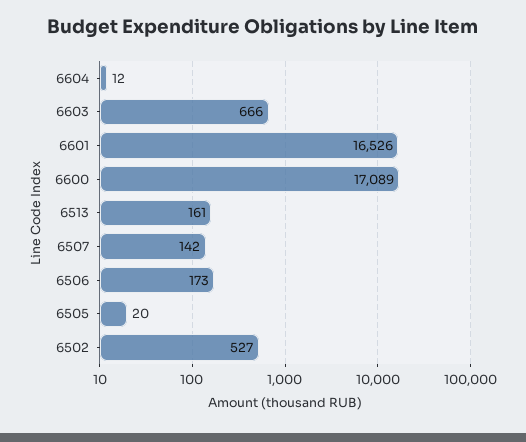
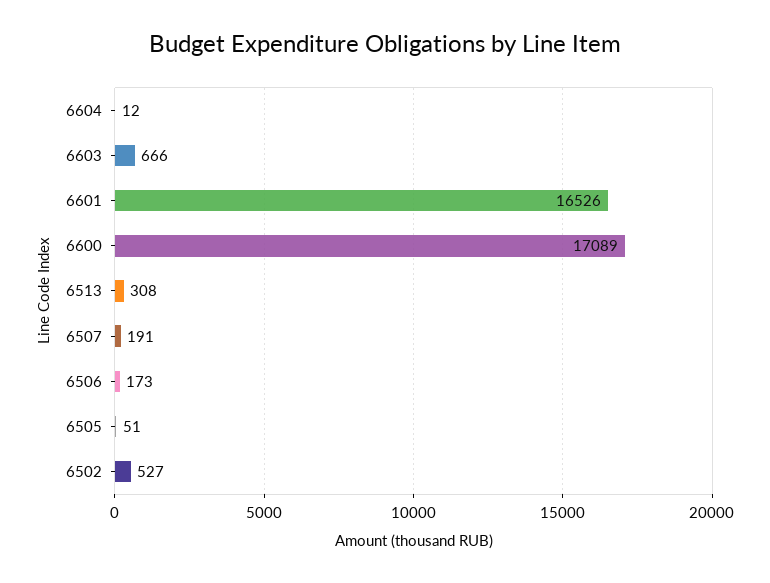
  {
    "6604": 12,
    "6603": 666,
    "6601": 16526,
    "6600": 17089,
-   "6513": 161,
+   "6513": 308,
-   "6507": 142,
+   "6507": 191,
    "6506": 173,
-   "6505": 20,
+   "6505": 51,
    "6502": 527
  }

